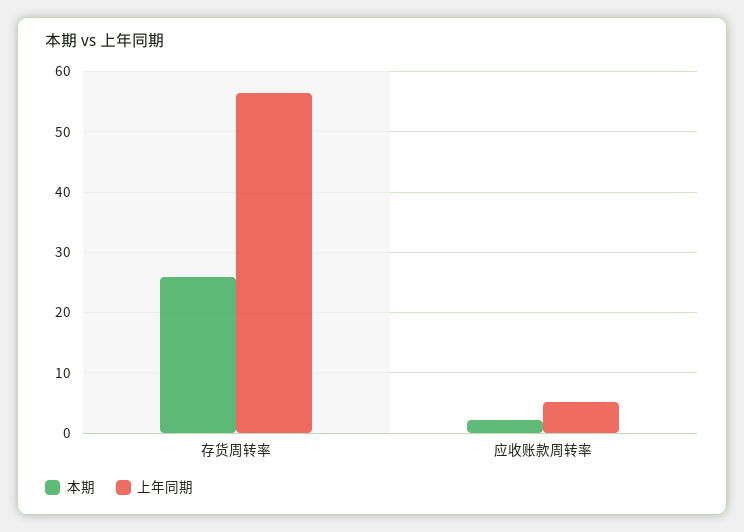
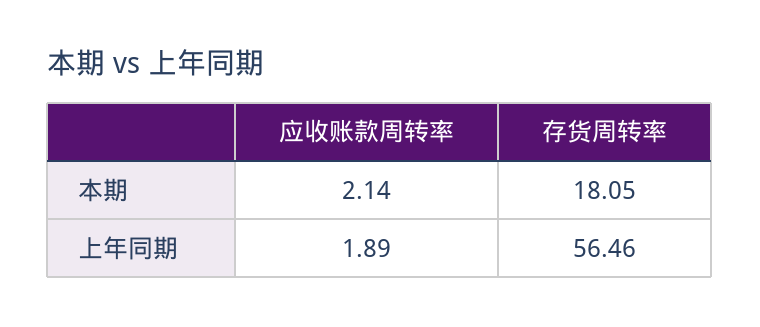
  {
    "本期": {
-     "存货周转率": 26,
+     "存货周转率": 18.05,
      "应收账款周转率": 2.14
    },
    "上年同期": {
      "存货周转率": 56.46,
-     "应收账款周转率": 5
+     "应收账款周转率": 1.89
    }
  }

